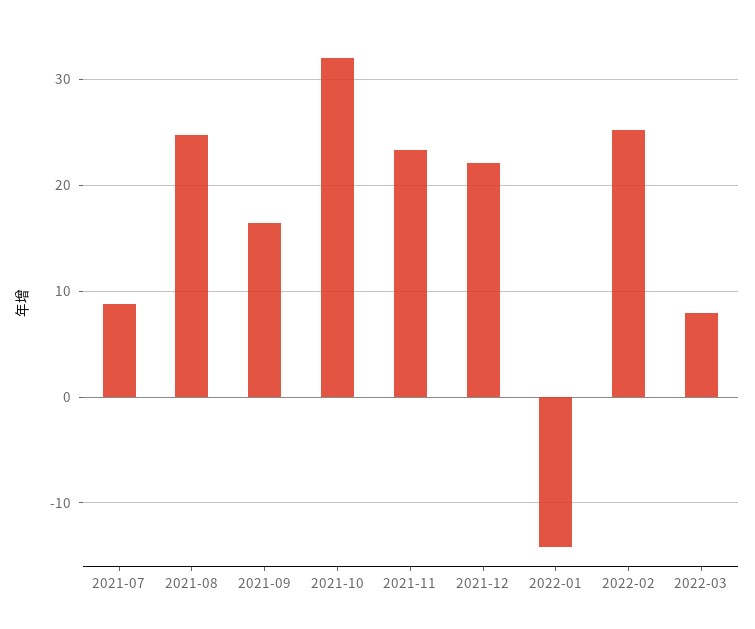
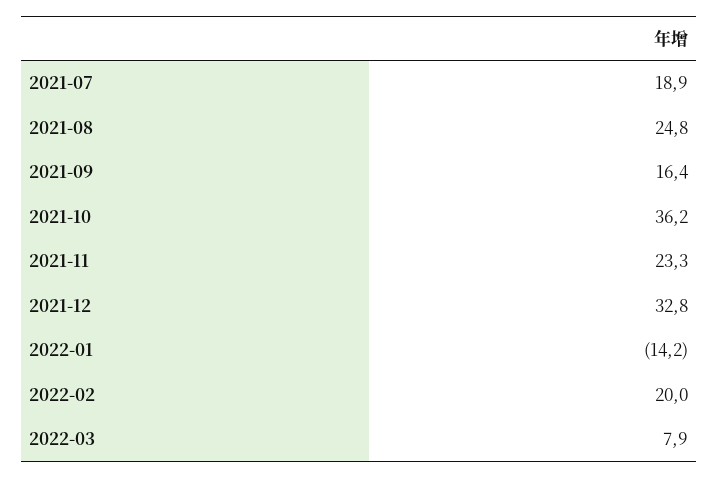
  {
-   "2021-07": 9,
+   "2021-07": 18.9,
    "2021-08": 24.8,
    "2021-09": 16.4,
-   "2021-10": 32,
+   "2021-10": 36.2,
    "2021-11": 23.3,
-   "2021-12": 22,
+   "2021-12": 32.8,
    "2022-01": -14.2,
-   "2022-02": 25,
+   "2022-02": 20,
    "2022-03": 7.9
  }

